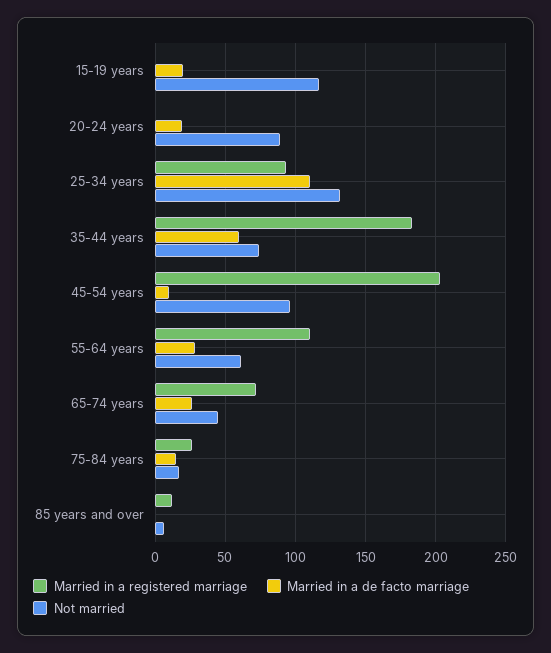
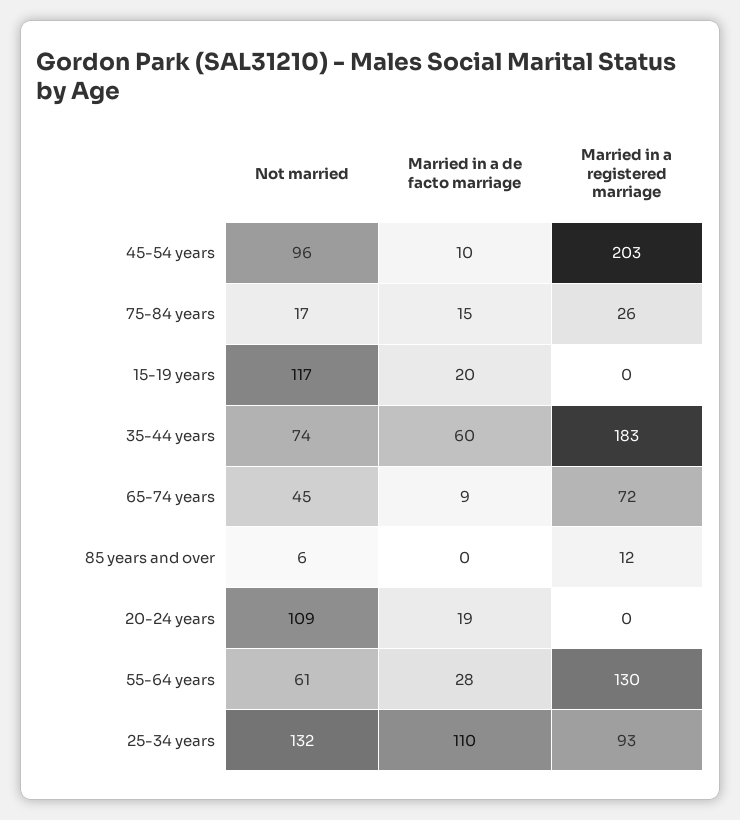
  {
    "Married in a registered marriage": {
      "15-19 years": 0,
      "20-24 years": 0,
      "25-34 years": 93,
      "35-44 years": 183,
      "45-54 years": 203,
-     "55-64 years": 110,
+     "55-64 years": 130,
      "65-74 years": 72,
      "75-84 years": 26,
      "85 years and over": 12
    },
    "Married in a de facto marriage": {
      "15-19 years": 20,
      "20-24 years": 19,
      "25-34 years": 110,
      "35-44 years": 60,
      "45-54 years": 10,
      "55-64 years": 28,
-     "65-74 years": 25,
+     "65-74 years": 9,
      "75-84 years": 15,
      "85 years and over": 0
    },
    "Not married": {
      "15-19 years": 117,
-     "20-24 years": 90,
+     "20-24 years": 109,
      "25-34 years": 132,
      "35-44 years": 74,
      "45-54 years": 96,
      "55-64 years": 61,
      "65-74 years": 45,
      "75-84 years": 17,
      "85 years and over": 6
    }
  }

